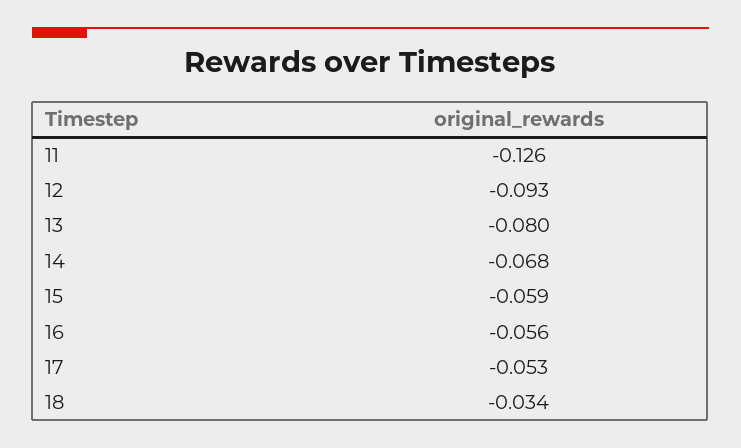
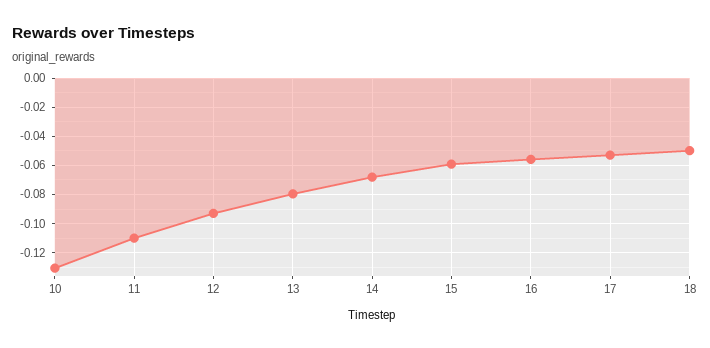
  {
-   "11": -0.126,
+   "11": -0.11,
    "12": -0.093,
    "13": -0.08,
    "14": -0.068,
    "15": -0.059,
    "16": -0.056,
    "17": -0.053,
-   "18": -0.034
+   "18": -0.05,
+   "10": -0.13
  }

